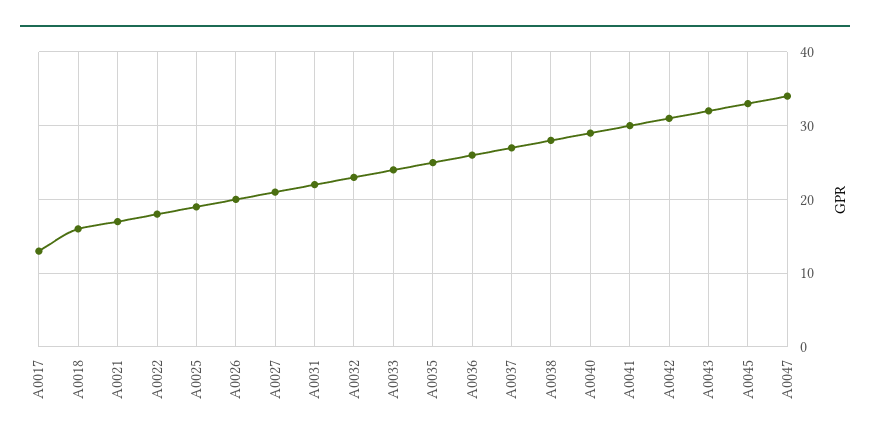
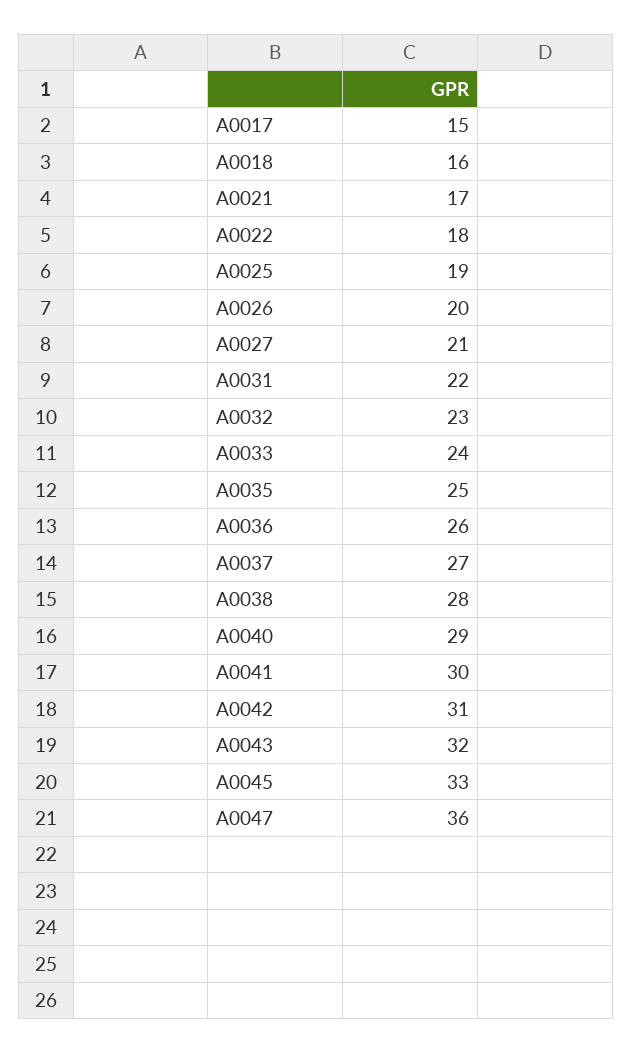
  {
-   "A0017": 13,
+   "A0017": 15,
    "A0018": 16,
    "A0021": 17,
    "A0022": 18,
    "A0025": 19,
    "A0026": 20,
    "A0027": 21,
    "A0031": 22,
    "A0032": 23,
    "A0033": 24,
    "A0035": 25,
    "A0036": 26,
    "A0037": 27,
    "A0038": 28,
    "A0040": 29,
    "A0041": 30,
    "A0042": 31,
    "A0043": 32,
    "A0045": 33,
-   "A0047": 34
+   "A0047": 36
  }

